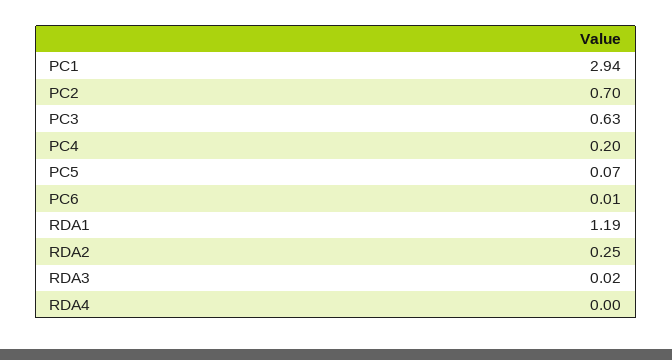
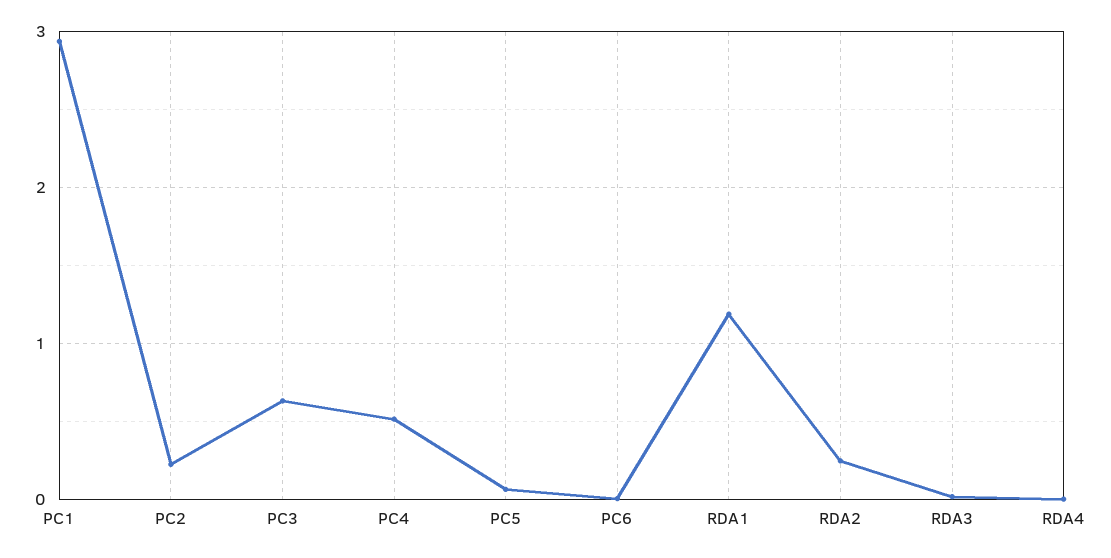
  {
    "PC1": 2.94,
-   "PC2": 0.7,
+   "PC2": 0.2,
    "PC3": 0.63,
-   "PC4": 0.2,
+   "PC4": 0.5,
    "PC5": 0.07,
    "PC6": 0.01,
    "RDA1": 1.19,
    "RDA2": 0.25,
    "RDA3": 0.02,
    "RDA4": 0
  }

